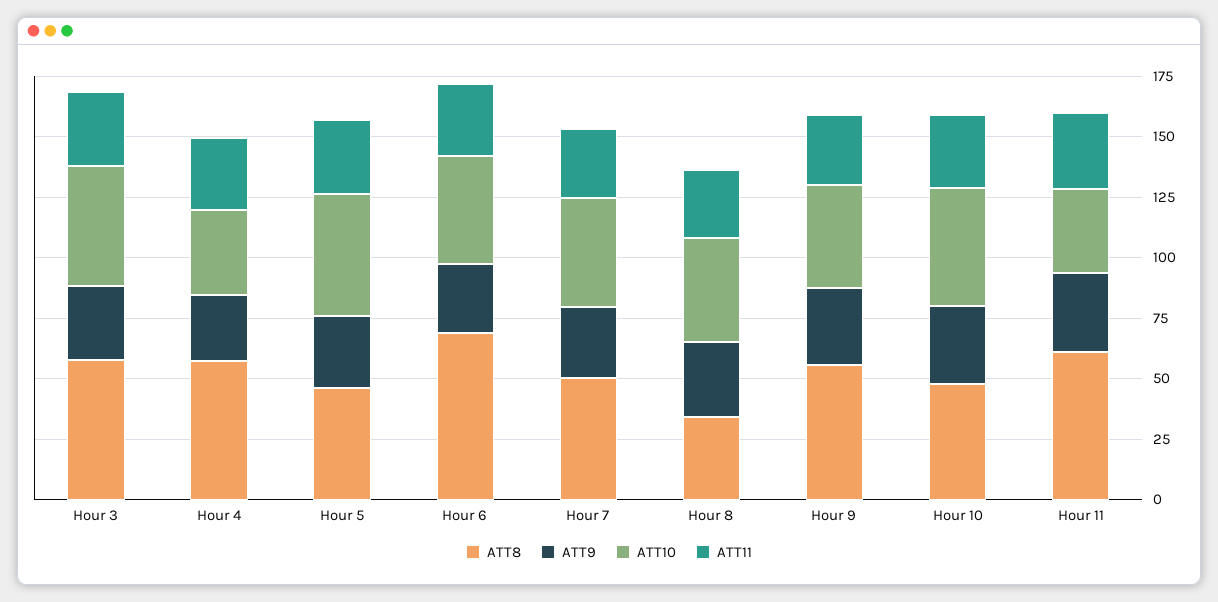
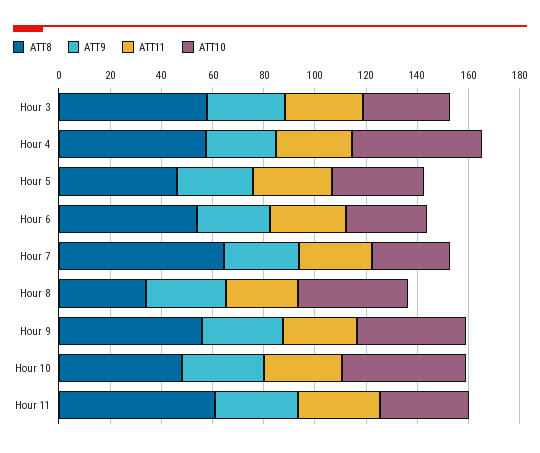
  {
    "ATT8": {
      "Hour 3": 60,
      "Hour 4": 60,
      "Hour 5": 45,
-     "Hour 6": 70,
+     "Hour 6": 55,
-     "Hour 7": 50,
+     "Hour 7": 65,
      "Hour 8": 35,
      "Hour 9": 55,
      "Hour 10": 50,
      "Hour 11": 60
    },
    "ATT9": {
      "Hour 3": 30,
      "Hour 4": 25,
      "Hour 5": 30,
      "Hour 6": 30,
      "Hour 7": 30,
      "Hour 8": 30,
      "Hour 9": 30,
      "Hour 10": 30,
      "Hour 11": 30
    },
    "ATT10": {
-     "Hour 3": 50,
+     "Hour 3": 35,
-     "Hour 4": 35,
+     "Hour 4": 50,
-     "Hour 5": 50,
+     "Hour 5": 35,
-     "Hour 6": 45,
+     "Hour 6": 30,
-     "Hour 7": 45,
+     "Hour 7": 30,
      "Hour 8": 45,
      "Hour 9": 45,
      "Hour 10": 50,
      "Hour 11": 35
    },
    "ATT11": {
      "Hour 3": 30,
      "Hour 4": 30,
      "Hour 5": 30,
      "Hour 6": 30,
      "Hour 7": 30,
      "Hour 8": 30,
      "Hour 9": 30,
      "Hour 10": 30,
      "Hour 11": 30
    }
  }

